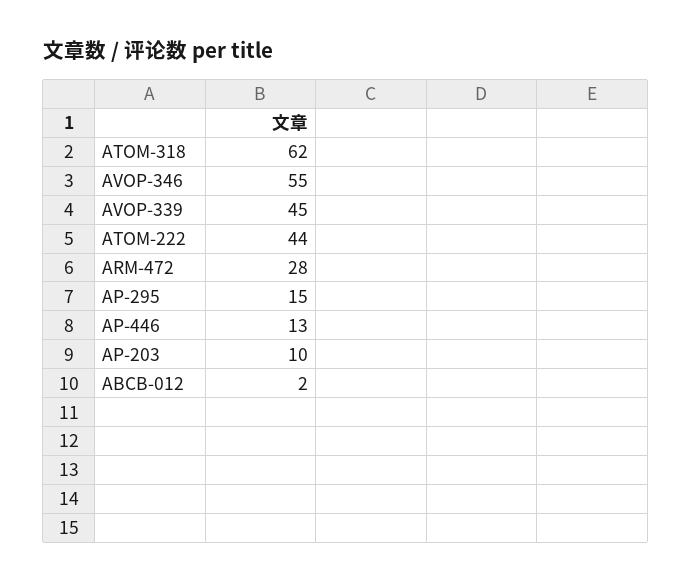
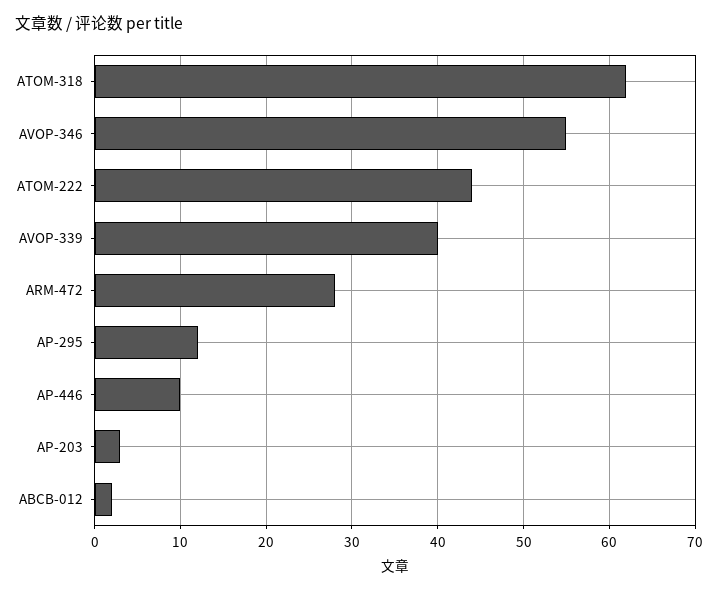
  {
    "ATOM-318": 62,
    "AVOP-346": 55,
-   "AVOP-339": 45,
+   "AVOP-339": 40,
    "ATOM-222": 44,
    "ARM-472": 28,
-   "AP-295": 15,
+   "AP-295": 12,
-   "AP-446": 13,
+   "AP-446": 10,
-   "AP-203": 10,
+   "AP-203": 3,
    "ABCB-012": 2
  }

